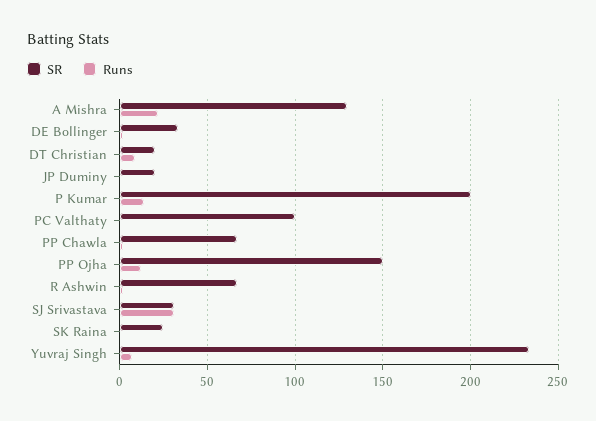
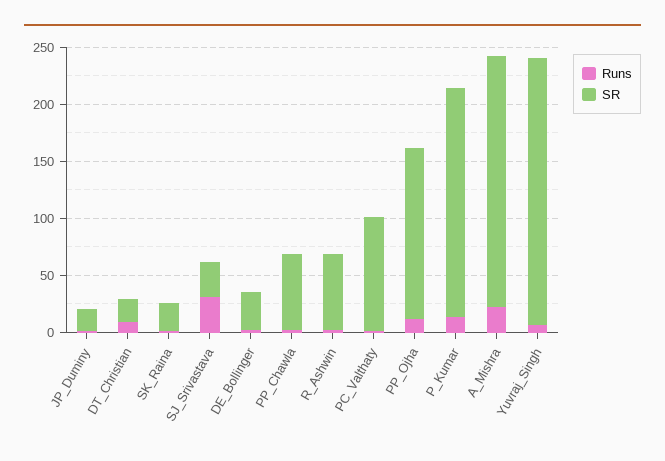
  {
    "SR": {
-     "A Mishra": 130,
+     "A Mishra": 220,
      "DE Bollinger": 35,
      "DT Christian": 20,
      "JP Duminy": 20,
      "P Kumar": 200,
      "PC Valthaty": 100,
      "PP Chawla": 65,
      "PP Ojha": 150,
      "R Ashwin": 65,
      "SJ Srivastava": 30,
      "SK Raina": 25,
      "Yuvraj Singh": 235
    },
    "Runs": {
      "A Mishra": 20,
      "DE Bollinger": 0,
      "DT Christian": 10,
      "JP Duminy": 0,
      "P Kumar": 15,
      "PC Valthaty": 0,
      "PP Chawla": 0,
      "PP Ojha": 10,
      "R Ashwin": 0,
      "SJ Srivastava": 30,
      "SK Raina": 0,
      "Yuvraj Singh": 5
    }
  }

